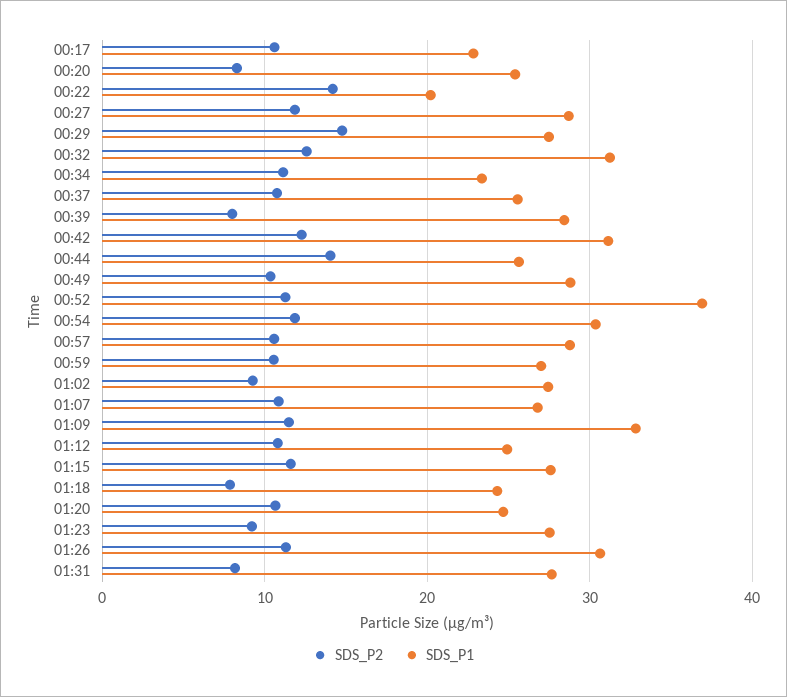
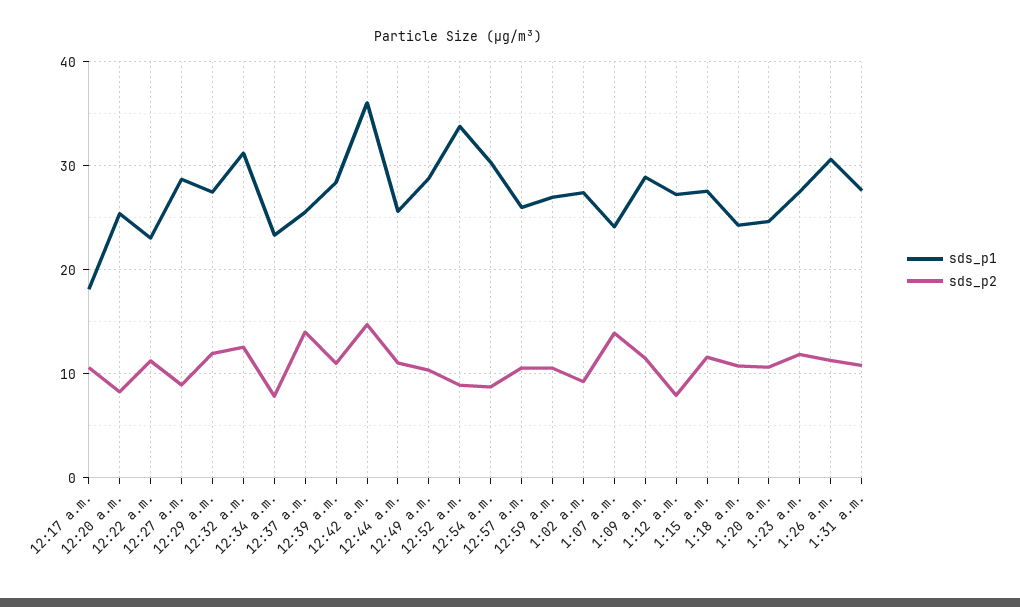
  {
    "SDS_P2": {
      "00:17": 11,
      "00:20": 8,
-     "00:22": 14,
+     "00:22": 11,
-     "00:27": 12,
+     "00:27": 9,
-     "00:29": 15,
+     "00:29": 12,
      "00:32": 13,
-     "00:34": 11,
+     "00:34": 8,
-     "00:37": 11,
+     "00:37": 14,
-     "00:39": 8,
+     "00:39": 11,
-     "00:42": 12,
+     "00:42": 15,
-     "00:44": 14,
+     "00:44": 11,
      "00:49": 10,
-     "00:52": 11,
+     "00:52": 9,
-     "00:54": 12,
+     "00:54": 9,
      "00:57": 11,
      "00:59": 11,
      "01:02": 9,
-     "01:07": 11,
+     "01:07": 14,
      "01:09": 11,
-     "01:12": 11,
+     "01:12": 8,
      "01:15": 12,
-     "01:18": 8,
+     "01:18": 11,
      "01:20": 11,
-     "01:23": 9,
+     "01:23": 12,
      "01:26": 11,
-     "01:31": 8
+     "01:31": 11
    },
    "SDS_P1": {
-     "00:17": 23,
+     "00:17": 18,
      "00:20": 25,
-     "00:22": 20,
+     "00:22": 23,
      "00:27": 29,
      "00:29": 27,
      "00:32": 31,
      "00:34": 23,
      "00:37": 26,
      "00:39": 28,
-     "00:42": 31,
+     "00:42": 36,
      "00:44": 26,
      "00:49": 29,
-     "00:52": 37,
+     "00:52": 34,
      "00:54": 30,
-     "00:57": 29,
+     "00:57": 26,
      "00:59": 27,
      "01:02": 27,
-     "01:07": 27,
+     "01:07": 24,
-     "01:09": 33,
+     "01:09": 29,
-     "01:12": 25,
+     "01:12": 27,
      "01:15": 28,
      "01:18": 24,
      "01:20": 25,
      "01:23": 28,
      "01:26": 31,
      "01:31": 28
    }
  }

